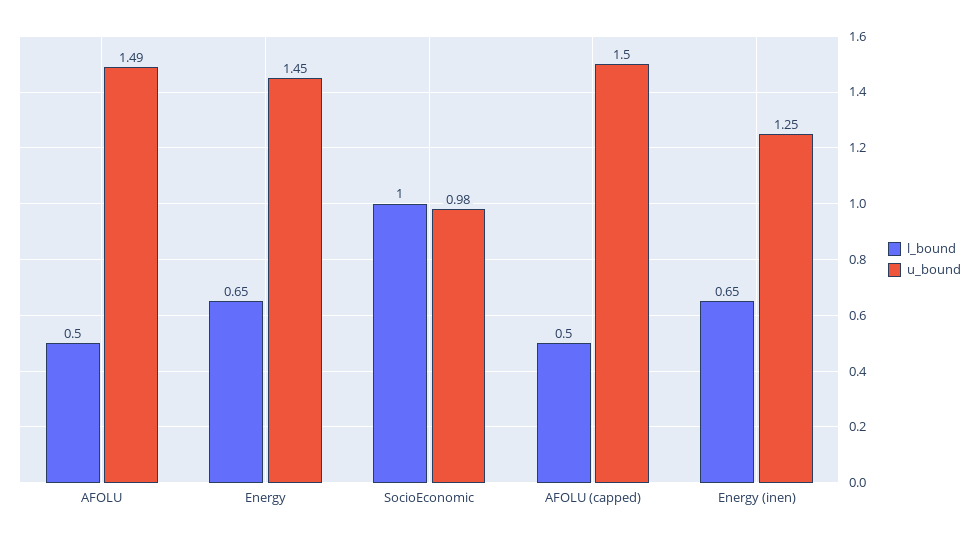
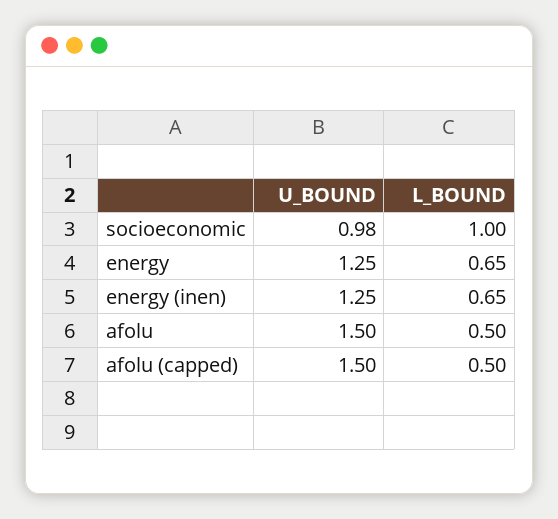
  {
    "l_bound": {
      "AFOLU": 0.5,
      "Energy": 0.65,
      "SocioEconomic": 1,
      "AFOLU (capped)": 0.5,
      "Energy (inen)": 0.65
    },
    "u_bound": {
-     "AFOLU": 1.49,
+     "AFOLU": 1.5,
-     "Energy": 1.45,
+     "Energy": 1.25,
      "SocioEconomic": 0.98,
      "AFOLU (capped)": 1.5,
      "Energy (inen)": 1.25
    }
  }

